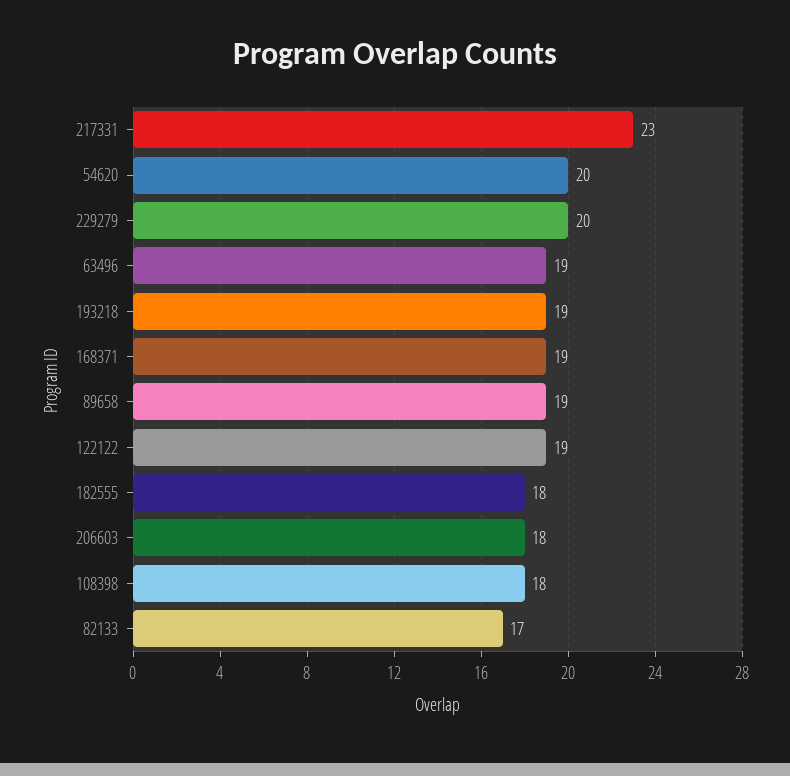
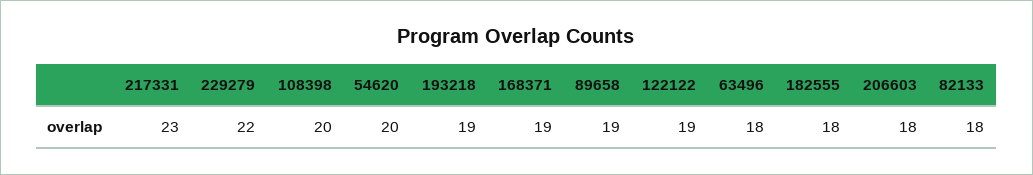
  {
    "217331": 23,
    "54620": 20,
-   "229279": 20,
+   "229279": 22,
-   "63496": 19,
+   "63496": 18,
    "193218": 19,
    "168371": 19,
    "89658": 19,
    "122122": 19,
    "182555": 18,
    "206603": 18,
-   "108398": 18,
+   "108398": 20,
-   "82133": 17
+   "82133": 18
  }

